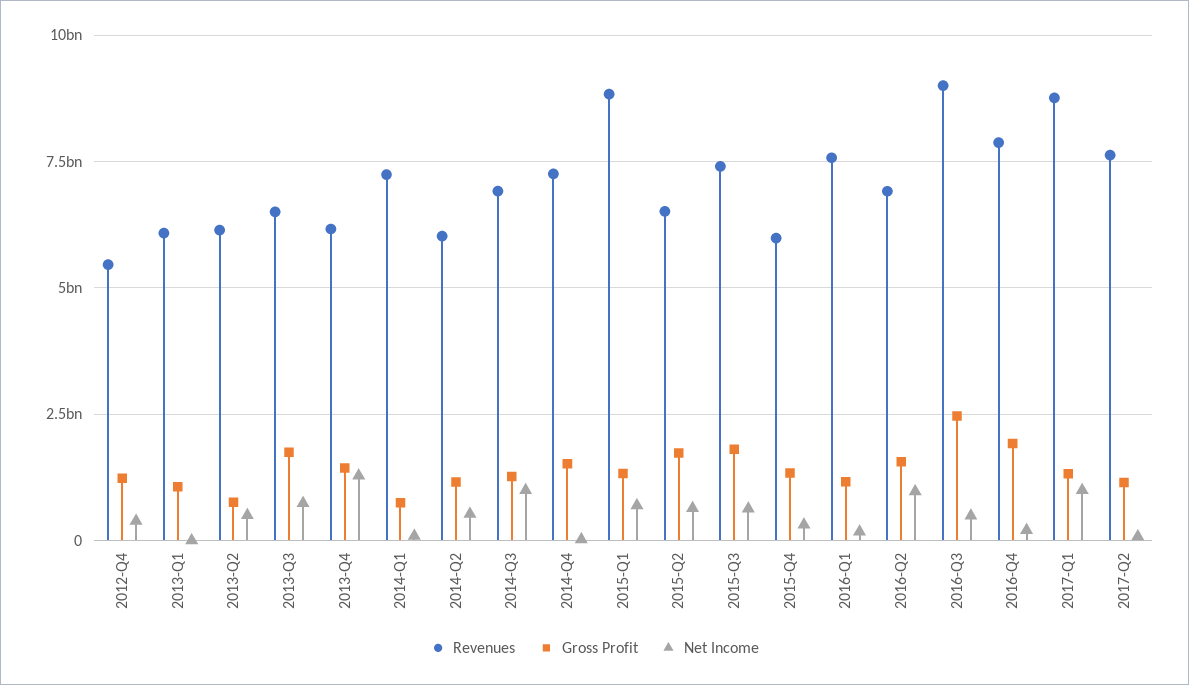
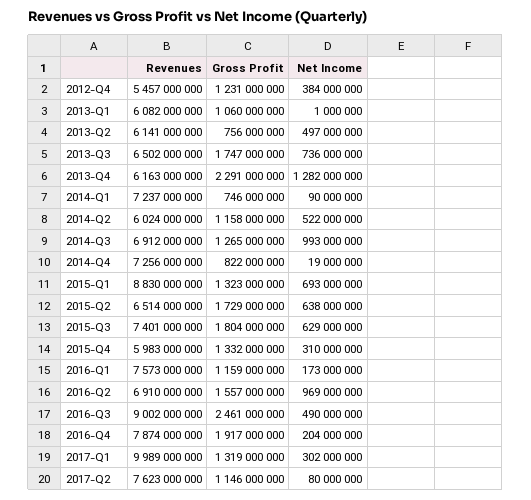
  {
    "Revenues": {
      "2012-Q4": 5457000000,
      "2013-Q1": 6082000000,
      "2013-Q2": 6141000000,
      "2013-Q3": 6502000000,
      "2013-Q4": 6163000000,
      "2014-Q1": 7237000000,
      "2014-Q2": 6024000000,
      "2014-Q3": 6912000000,
      "2014-Q4": 7256000000,
      "2015-Q1": 8830000000,
      "2015-Q2": 6514000000,
      "2015-Q3": 7401000000,
      "2015-Q4": 5983000000,
      "2016-Q1": 7573000000,
      "2016-Q2": 6910000000,
      "2016-Q3": 9002000000,
      "2016-Q4": 7874000000,
-     "2017-Q1": 8750000000,
+     "2017-Q1": 9989000000,
      "2017-Q2": 7623000000
    },
    "Gross Profit": {
      "2012-Q4": 1231000000,
      "2013-Q1": 1060000000,
      "2013-Q2": 756000000,
      "2013-Q3": 1747000000,
-     "2013-Q4": 1500000000,
+     "2013-Q4": 2291000000,
      "2014-Q1": 746000000,
      "2014-Q2": 1158000000,
      "2014-Q3": 1265000000,
-     "2014-Q4": 1500000000,
+     "2014-Q4": 822000000,
      "2015-Q1": 1323000000,
      "2015-Q2": 1729000000,
      "2015-Q3": 1804000000,
      "2015-Q4": 1332000000,
      "2016-Q1": 1159000000,
      "2016-Q2": 1557000000,
      "2016-Q3": 2461000000,
      "2016-Q4": 1917000000,
      "2017-Q1": 1319000000,
      "2017-Q2": 1146000000
    },
    "Net Income": {
      "2012-Q4": 384000000,
      "2013-Q1": 1000000,
      "2013-Q2": 497000000,
      "2013-Q3": 736000000,
      "2013-Q4": 1282000000,
      "2014-Q1": 90000000,
      "2014-Q2": 522000000,
      "2014-Q3": 993000000,
      "2014-Q4": 19000000,
      "2015-Q1": 693000000,
      "2015-Q2": 638000000,
      "2015-Q3": 629000000,
      "2015-Q4": 310000000,
      "2016-Q1": 173000000,
      "2016-Q2": 969000000,
      "2016-Q3": 490000000,
      "2016-Q4": 204000000,
-     "2017-Q1": 1000000000,
+     "2017-Q1": 302000000,
      "2017-Q2": 80000000
    }
  }

